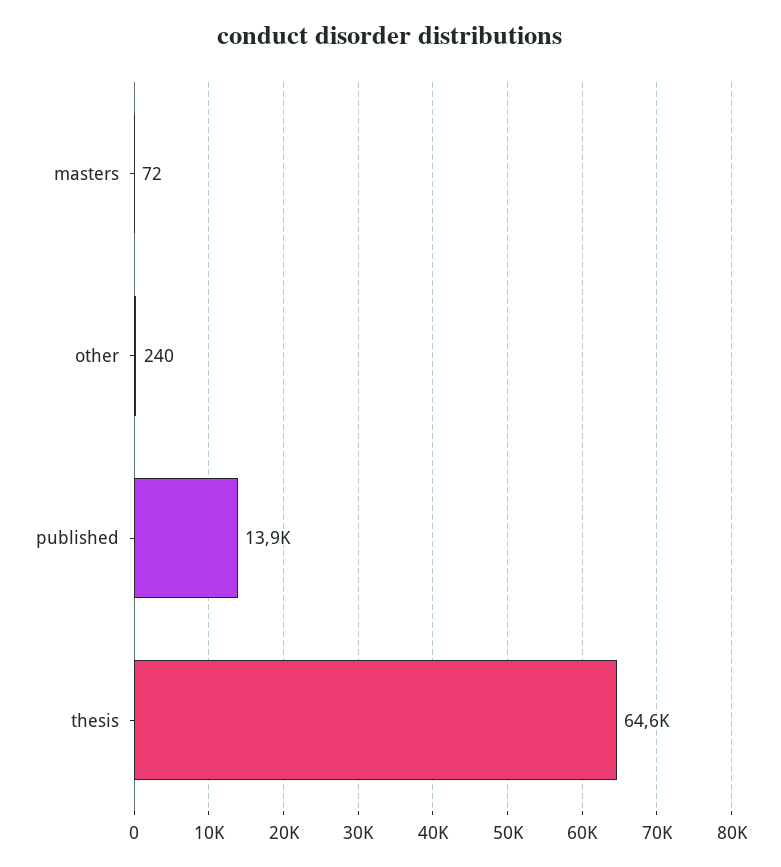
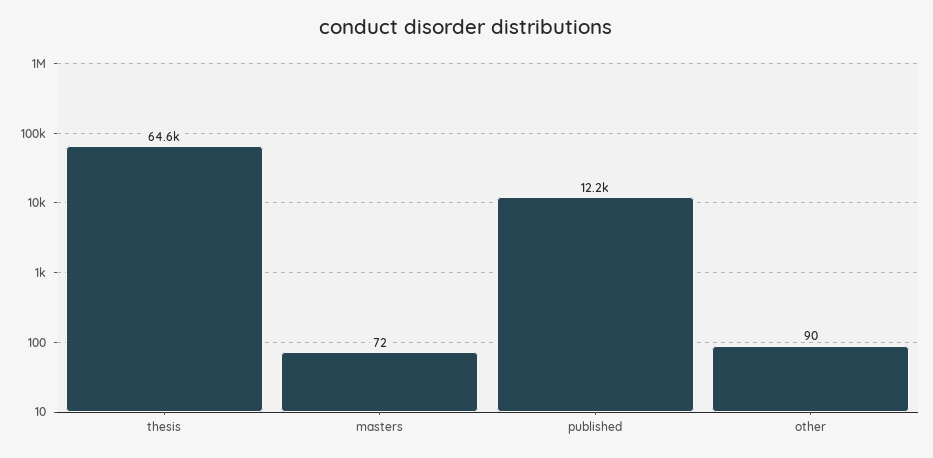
  {
    "masters": 72,
-   "other": 240,
+   "other": 90,
-   "published": 13900,
+   "published": 12200,
    "thesis": 64600
  }

